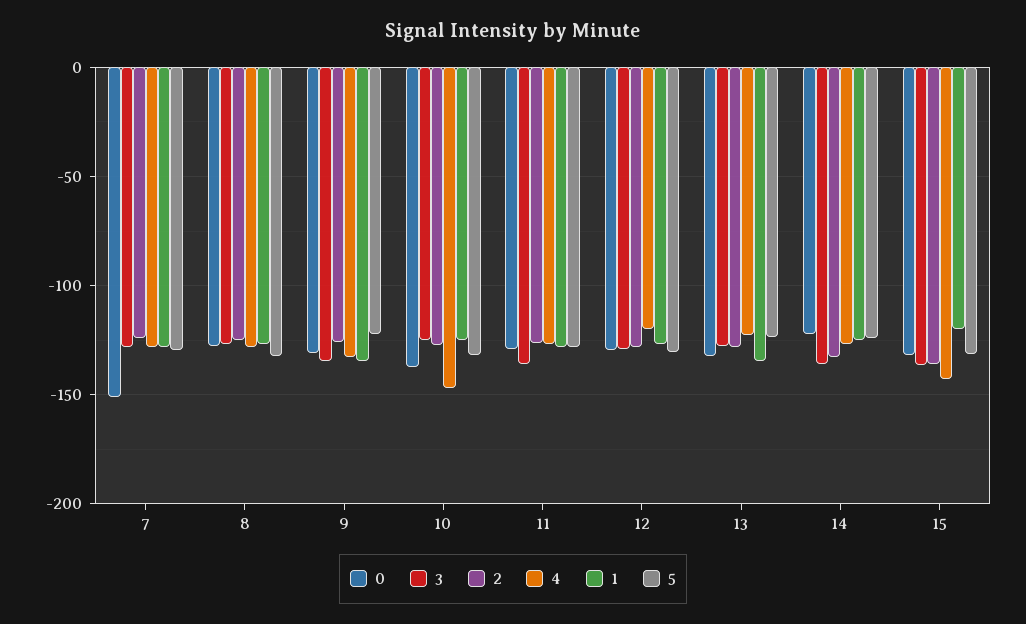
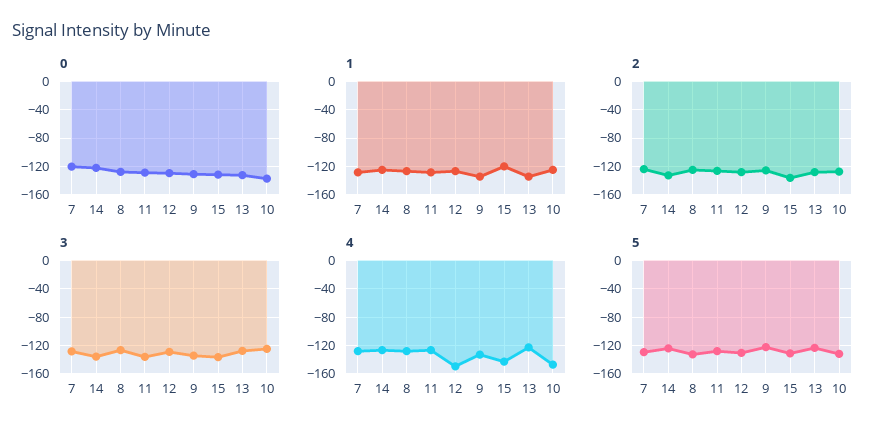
  {
    "0": {
-     "7": -150,
+     "7": -120,
      "8": -130,
      "9": -130,
      "10": -135,
      "11": -130,
      "12": -130,
      "13": -135,
      "14": -120,
      "15": -130
    },
    "3": {
      "7": -130,
      "8": -125,
      "9": -135,
      "10": -125,
      "11": -135,
      "12": -130,
      "13": -130,
      "14": -135,
      "15": -135
    },
    "2": {
      "7": -125,
      "8": -125,
      "9": -125,
      "10": -125,
      "11": -125,
      "12": -130,
      "13": -130,
      "14": -135,
      "15": -135
    },
    "4": {
      "7": -130,
      "8": -130,
      "9": -135,
      "10": -145,
      "11": -125,
-     "12": -120,
+     "12": -150,
      "13": -125,
      "14": -125,
      "15": -145
    },
    "1": {
      "7": -130,
      "8": -125,
      "9": -135,
      "10": -125,
      "11": -130,
      "12": -125,
      "13": -135,
      "14": -125,
      "15": -120
    },
    "5": {
      "7": -130,
      "8": -135,
      "9": -120,
      "10": -130,
      "11": -130,
      "12": -130,
      "13": -125,
      "14": -125,
      "15": -130
    }
  }

